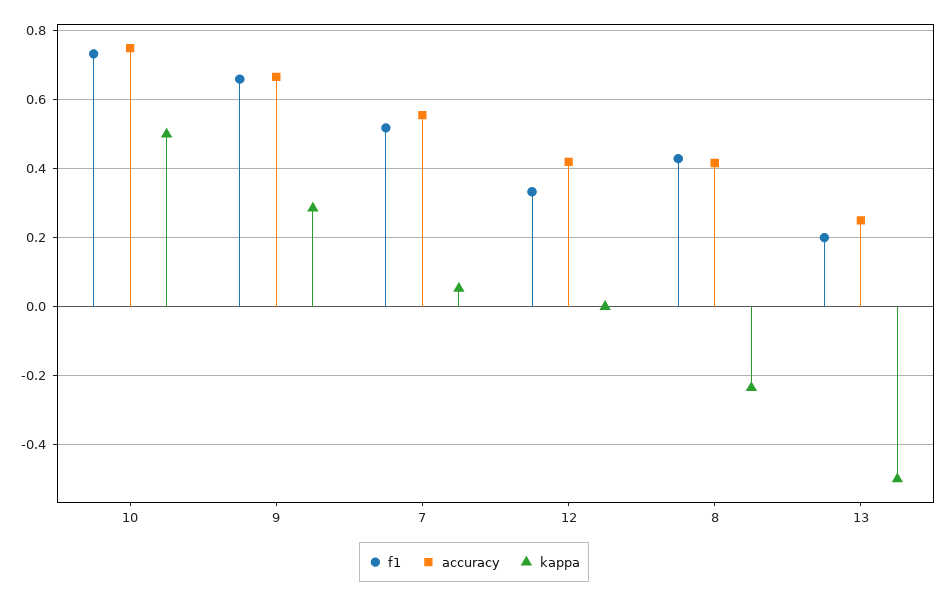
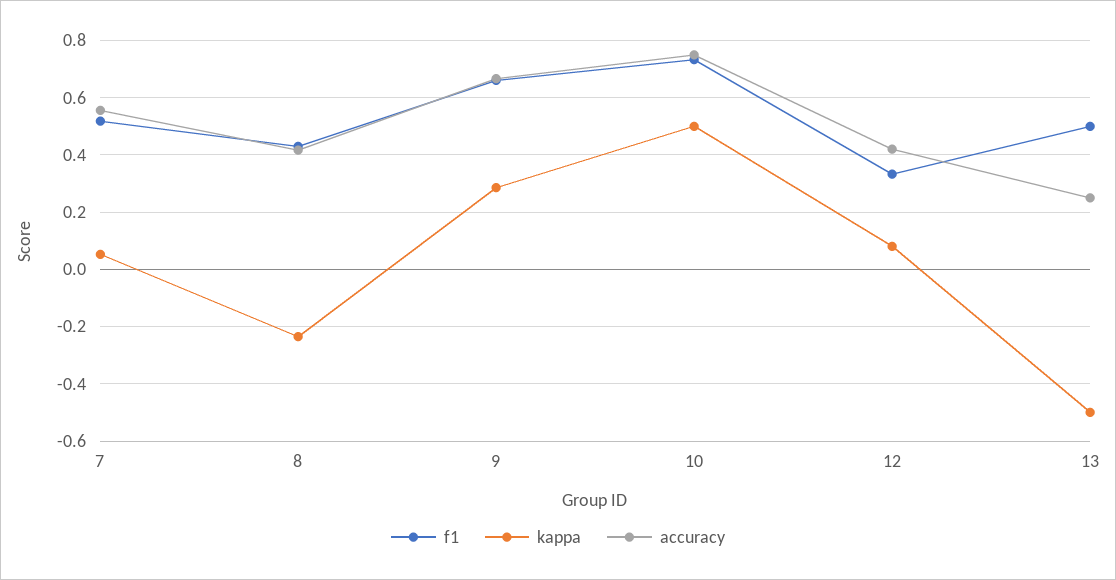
  {
    "f1": {
      "10": 0.74,
      "9": 0.66,
      "7": 0.52,
      "12": 0.34,
      "8": 0.42,
-     "13": 0.2
+     "13": 0.5
    },
    "accuracy": {
      "10": 0.76,
      "9": 0.66,
      "7": 0.56,
      "12": 0.42,
      "8": 0.42,
      "13": 0.26
    },
    "kappa": {
      "10": 0.5,
      "9": 0.28,
      "7": 0.06,
-     "12": 0,
+     "12": 0.075,
      "8": -0.24,
      "13": -0.5
    }
  }

